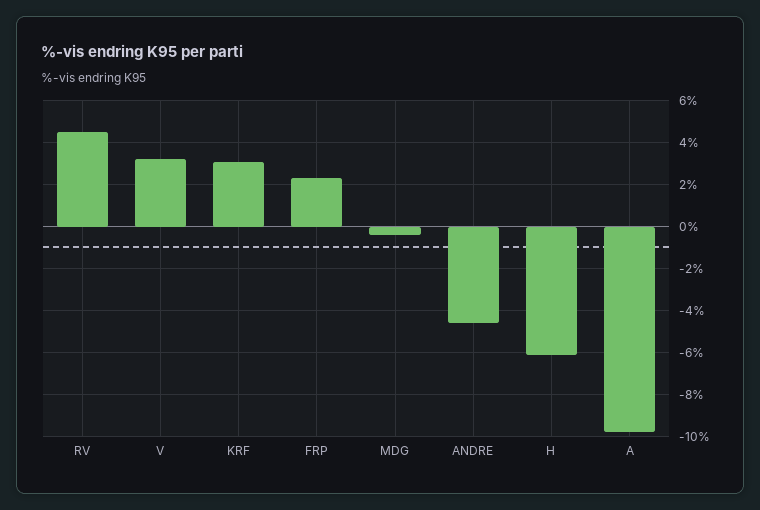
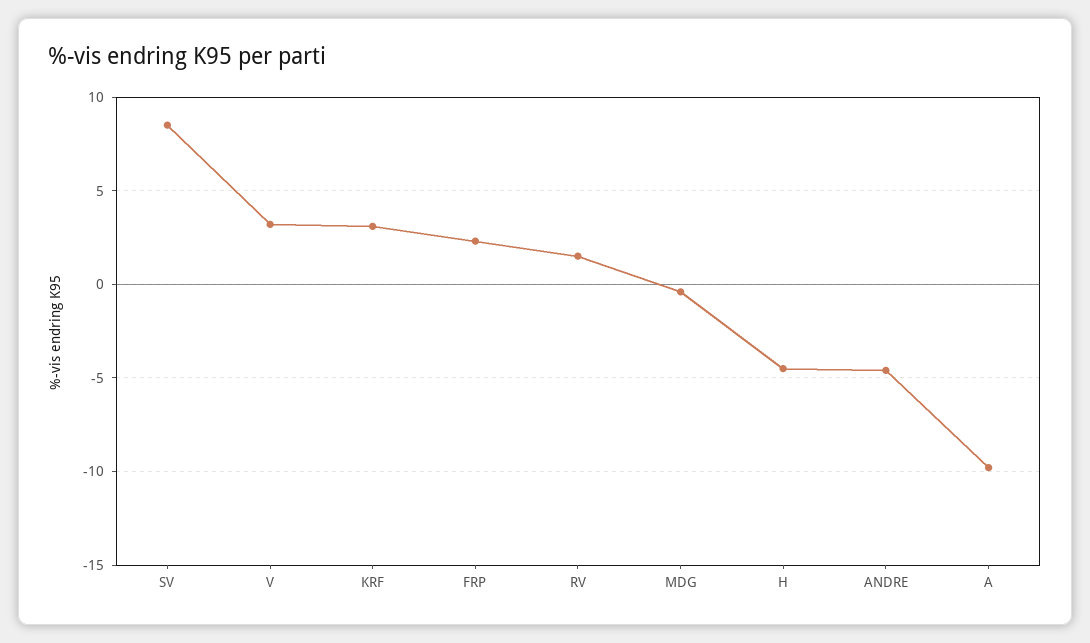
  {
-   "RV": 4.5,
+   "RV": 1.5,
    "V": 3,
    "KRF": 3,
    "FRP": 2.5,
    "MDG": -0.5,
    "ANDRE": -4.5,
-   "H": -6,
+   "H": -4.5,
-   "A": -10
+   "A": -10,
+   "SV": 8.5
  }

